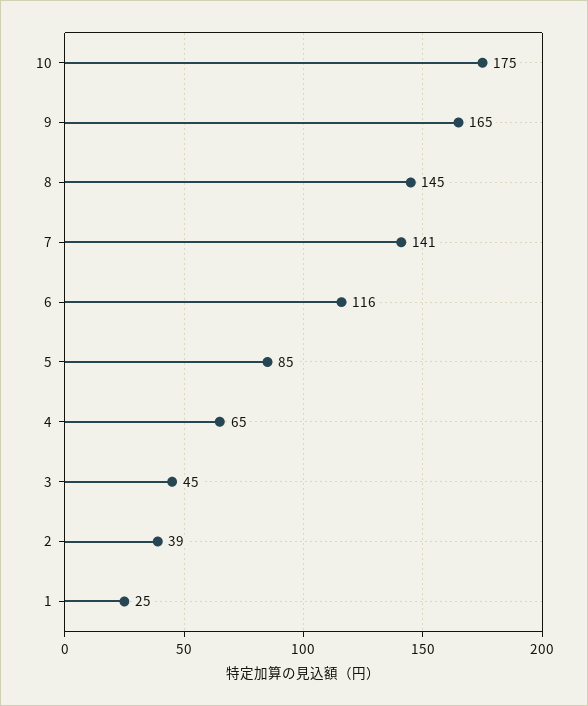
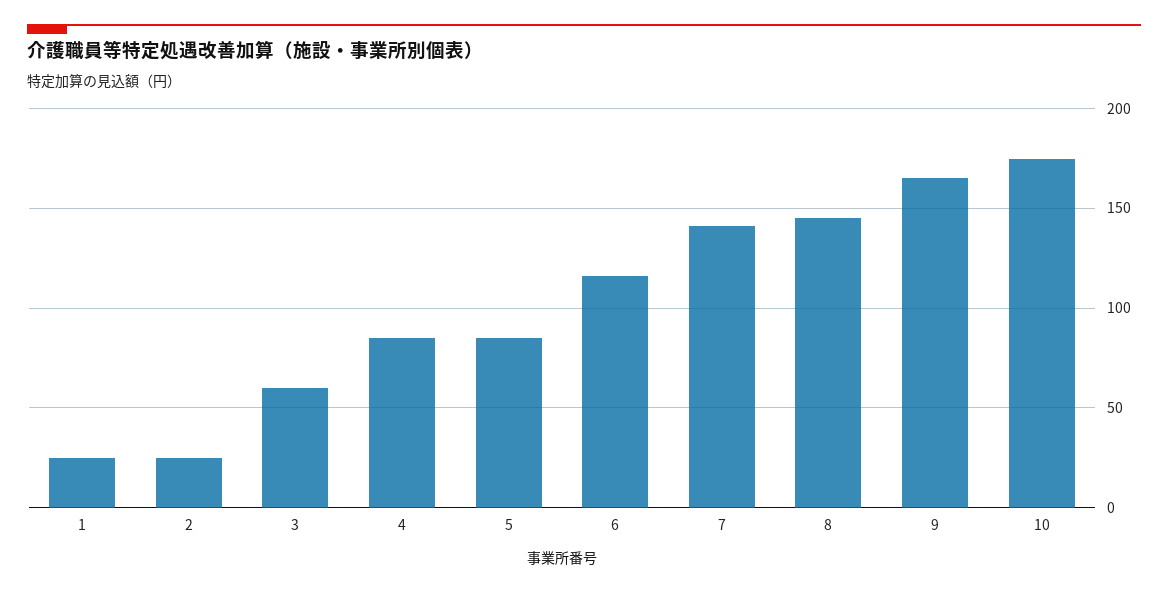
  {
    "10": 175,
    "9": 165,
    "8": 145,
    "7": 141,
    "6": 116,
    "5": 85,
-   "4": 65,
+   "4": 85,
-   "3": 45,
+   "3": 60,
-   "2": 39,
+   "2": 25,
    "1": 25
  }

